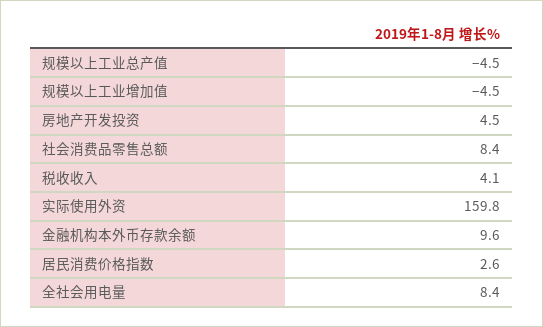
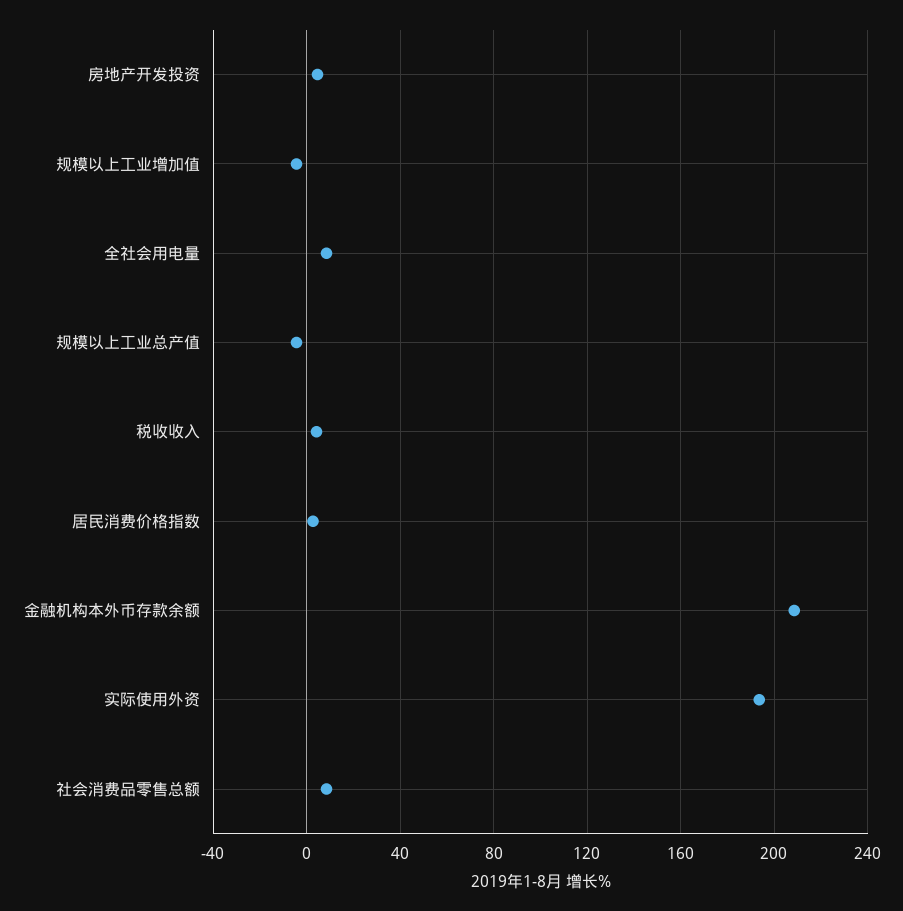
  {
    "规模以上工业总产值": -4.5,
    "规模以上工业增加值": -4.5,
    "房地产开发投资": 4.5,
    "社会消费品零售总额": 8.4,
    "税收收入": 4.1,
-   "实际使用外资": 159.8,
+   "实际使用外资": 195,
-   "金融机构本外币存款余额": 9.6,
+   "金融机构本外币存款余额": 210,
    "居民消费价格指数": 2.6,
    "全社会用电量": 8.4
  }

